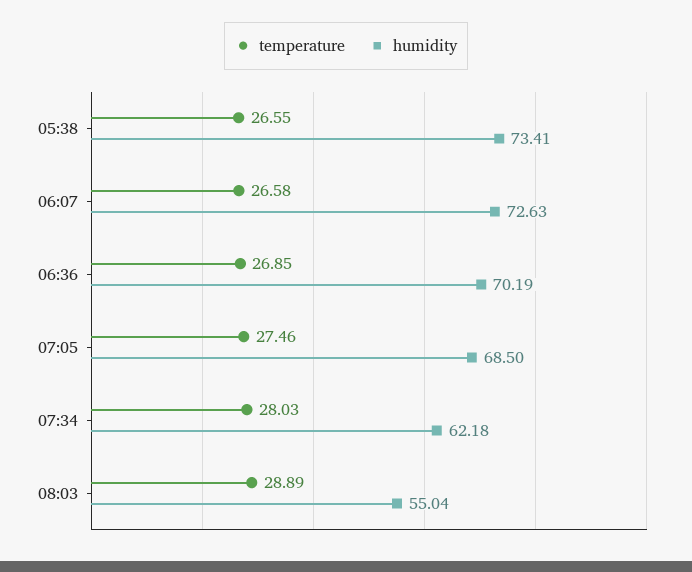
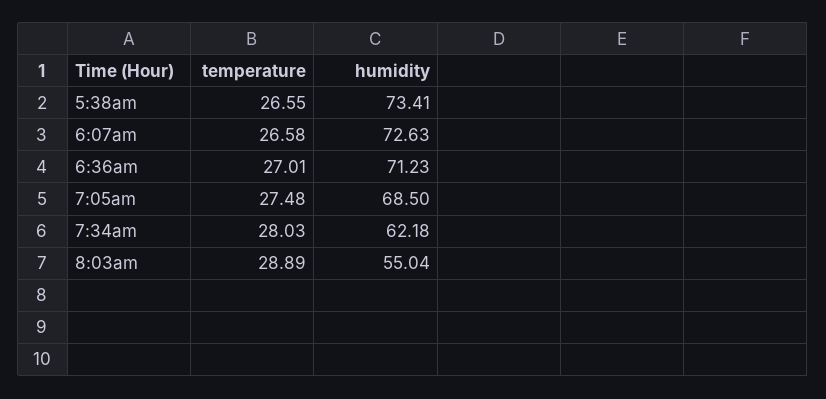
  {
    "temperature": {
      "05:38": 26.55,
      "06:07": 26.58,
-     "06:36": 26.85,
+     "06:36": 27.01,
-     "07:05": 27.46,
+     "07:05": 27.48,
      "07:34": 28.03,
      "08:03": 28.89
    },
    "humidity": {
      "05:38": 73.41,
      "06:07": 72.63,
-     "06:36": 70.19,
+     "06:36": 71.23,
      "07:05": 68.5,
      "07:34": 62.18,
      "08:03": 55.04
    }
  }

